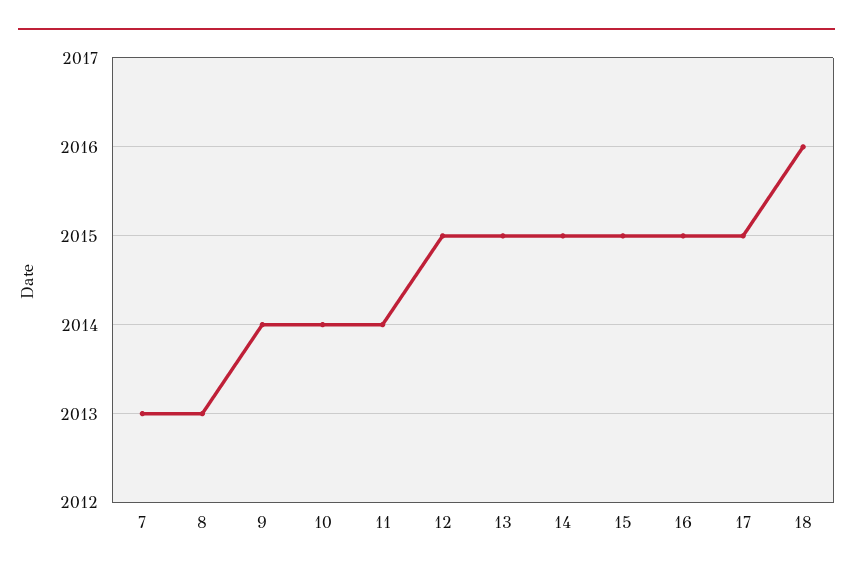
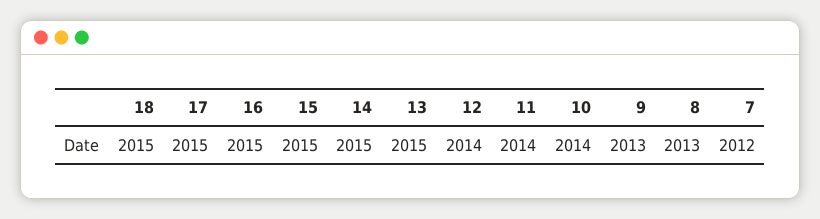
  {
-   "7": 2013,
+   "7": 2012,
    "8": 2013,
-   "9": 2014,
+   "9": 2013,
    "10": 2014,
    "11": 2014,
-   "12": 2015,
+   "12": 2014,
    "13": 2015,
    "14": 2015,
    "15": 2015,
    "16": 2015,
    "17": 2015,
-   "18": 2016
+   "18": 2015
  }

